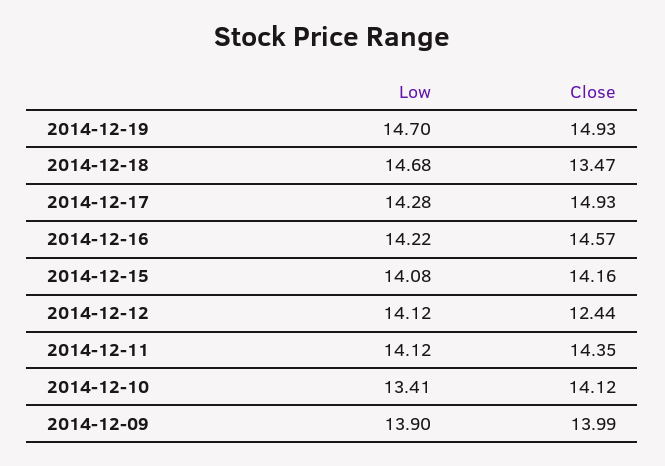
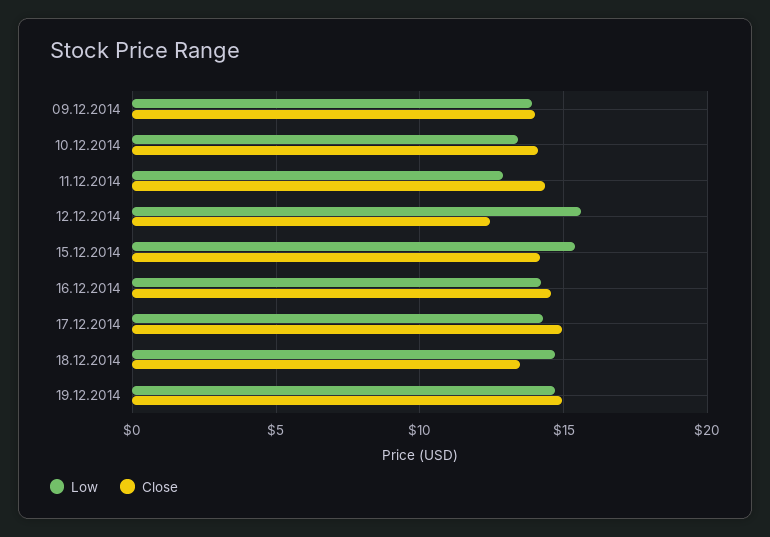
  {
    "Low": {
      "2014-12-19": 14.7,
      "2014-12-18": 14.68,
      "2014-12-17": 14.28,
      "2014-12-16": 14.22,
-     "2014-12-15": 14.08,
+     "2014-12-15": 15.5,
-     "2014-12-12": 14.12,
+     "2014-12-12": 15.5,
-     "2014-12-11": 14.12,
+     "2014-12-11": 13,
      "2014-12-10": 13.41,
      "2014-12-09": 13.9
    },
    "Close": {
      "2014-12-19": 14.93,
      "2014-12-18": 13.47,
      "2014-12-17": 14.93,
      "2014-12-16": 14.57,
      "2014-12-15": 14.16,
      "2014-12-12": 12.44,
      "2014-12-11": 14.35,
      "2014-12-10": 14.12,
      "2014-12-09": 13.99
    }
  }

